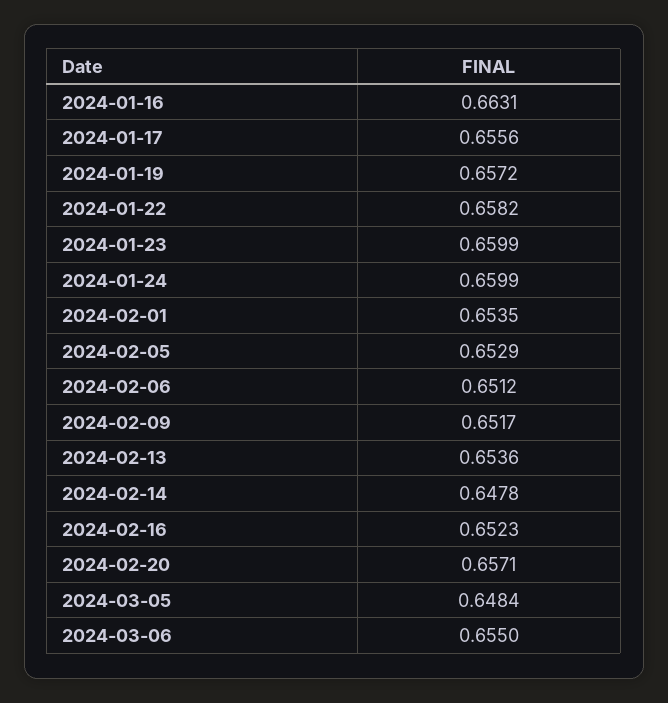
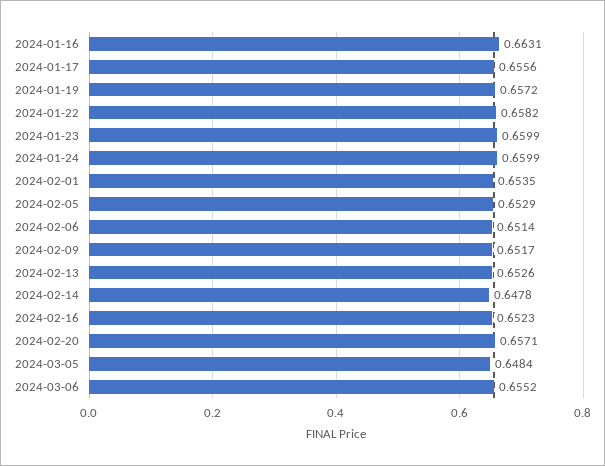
  {
    "2024-01-16": 0.6631,
    "2024-01-17": 0.6556,
    "2024-01-19": 0.6572,
    "2024-01-22": 0.6582,
    "2024-01-23": 0.6599,
    "2024-01-24": 0.6599,
    "2024-02-01": 0.6535,
    "2024-02-05": 0.6529,
-   "2024-02-06": 0.6512,
+   "2024-02-06": 0.6514,
    "2024-02-09": 0.6517,
-   "2024-02-13": 0.6536,
+   "2024-02-13": 0.6526,
    "2024-02-14": 0.6478,
    "2024-02-16": 0.6523,
    "2024-02-20": 0.6571,
    "2024-03-05": 0.6484,
-   "2024-03-06": 0.655
+   "2024-03-06": 0.6552
  }

